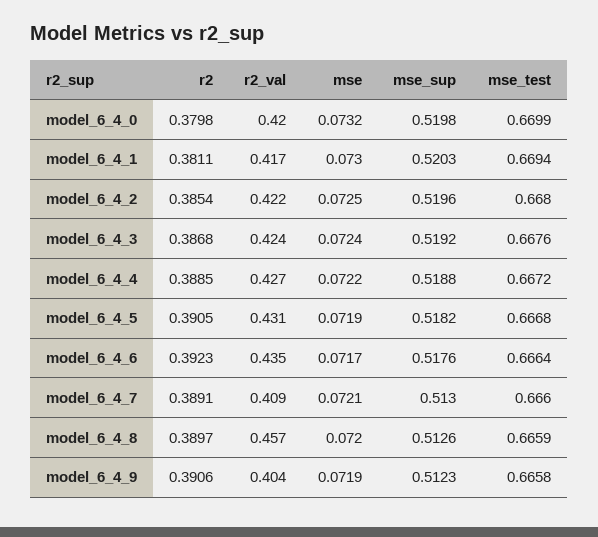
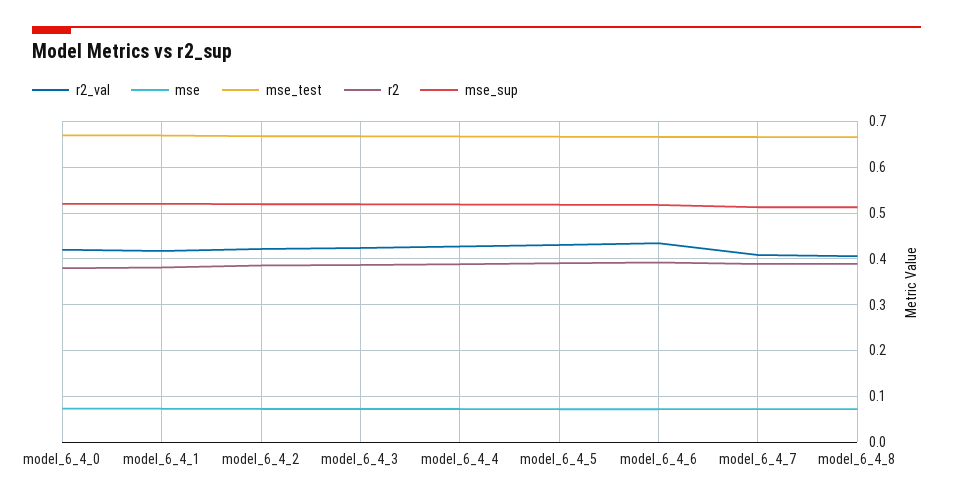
  {
    "r2": {
      "model_6_4_0": 0.3798,
      "model_6_4_1": 0.3811,
      "model_6_4_2": 0.3854,
      "model_6_4_3": 0.3868,
      "model_6_4_4": 0.3885,
      "model_6_4_5": 0.3905,
      "model_6_4_6": 0.3923,
      "model_6_4_7": 0.3891,
-     "model_6_4_8": 0.3897,
+     "model_6_4_8": 0.3897
-     "model_6_4_9": 0.3906
    },
    "r2_val": {
      "model_6_4_0": 0.42,
      "model_6_4_1": 0.417,
      "model_6_4_2": 0.422,
      "model_6_4_3": 0.424,
      "model_6_4_4": 0.427,
      "model_6_4_5": 0.431,
      "model_6_4_6": 0.435,
      "model_6_4_7": 0.409,
-     "model_6_4_8": 0.457,
+     "model_6_4_8": 0.4
-     "model_6_4_9": 0.404
    },
    "mse": {
      "model_6_4_0": 0.0732,
      "model_6_4_1": 0.073,
      "model_6_4_2": 0.0725,
      "model_6_4_3": 0.0724,
      "model_6_4_4": 0.0722,
      "model_6_4_5": 0.0719,
      "model_6_4_6": 0.0717,
      "model_6_4_7": 0.0721,
-     "model_6_4_8": 0.072,
+     "model_6_4_8": 0.072
-     "model_6_4_9": 0.0719
    },
    "mse_sup": {
      "model_6_4_0": 0.5198,
      "model_6_4_1": 0.5203,
      "model_6_4_2": 0.5196,
      "model_6_4_3": 0.5192,
      "model_6_4_4": 0.5188,
      "model_6_4_5": 0.5182,
      "model_6_4_6": 0.5176,
      "model_6_4_7": 0.513,
-     "model_6_4_8": 0.5126,
+     "model_6_4_8": 0.5126
-     "model_6_4_9": 0.5123
    },
    "mse_test": {
      "model_6_4_0": 0.6699,
      "model_6_4_1": 0.6694,
      "model_6_4_2": 0.668,
      "model_6_4_3": 0.6676,
      "model_6_4_4": 0.6672,
      "model_6_4_5": 0.6668,
      "model_6_4_6": 0.6664,
      "model_6_4_7": 0.666,
-     "model_6_4_8": 0.6659,
+     "model_6_4_8": 0.6659
-     "model_6_4_9": 0.6658
    }
  }

